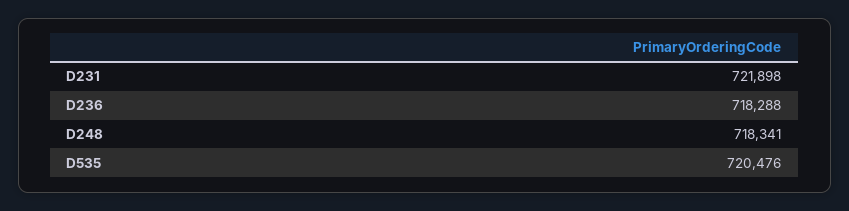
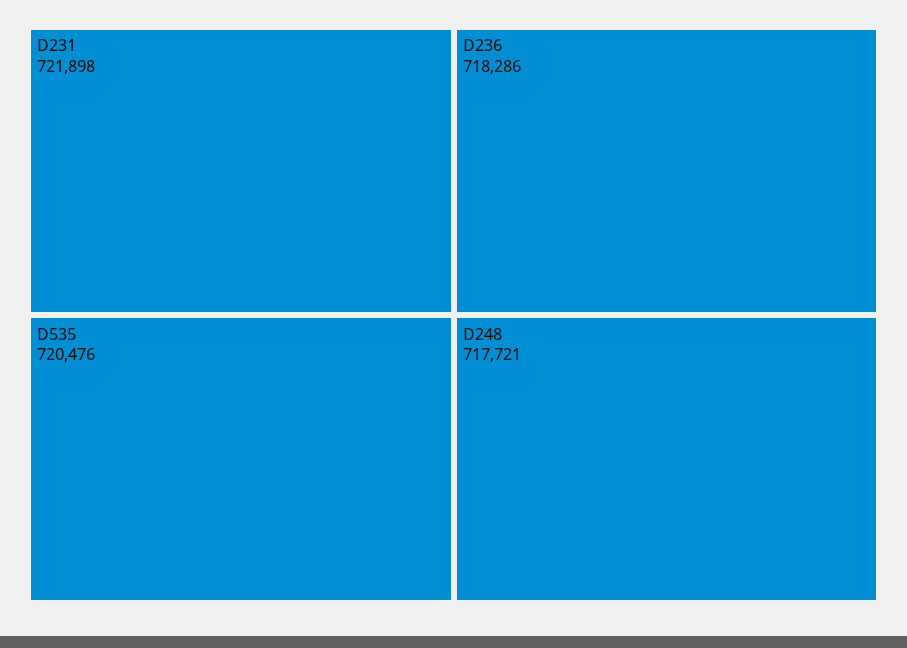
  {
    "D231": 721898,
-   "D236": 718288,
+   "D236": 718286,
-   "D248": 718341,
+   "D248": 717721,
    "D535": 720476
  }

